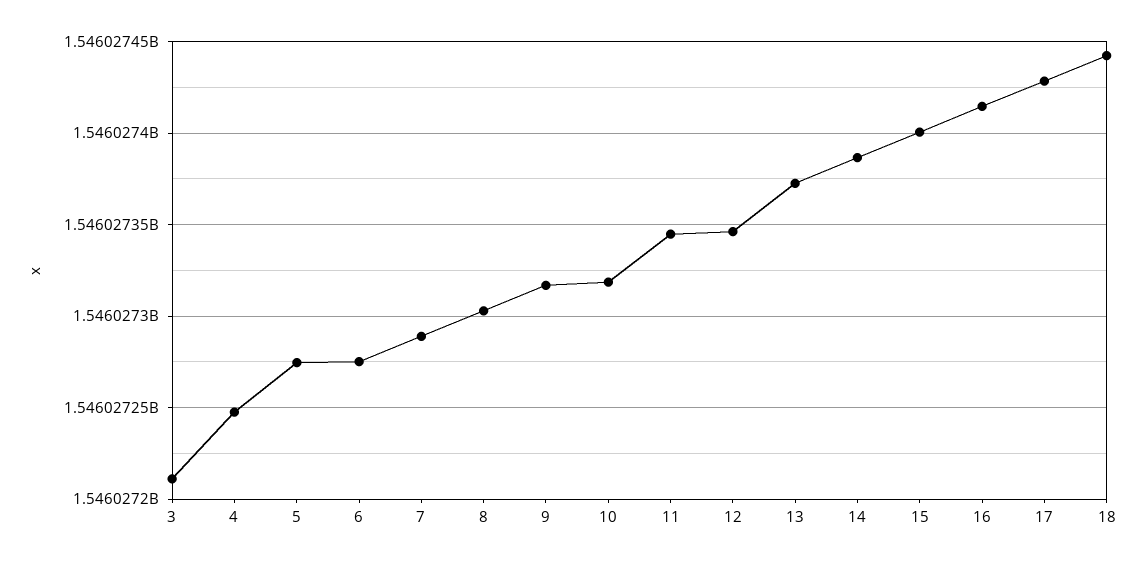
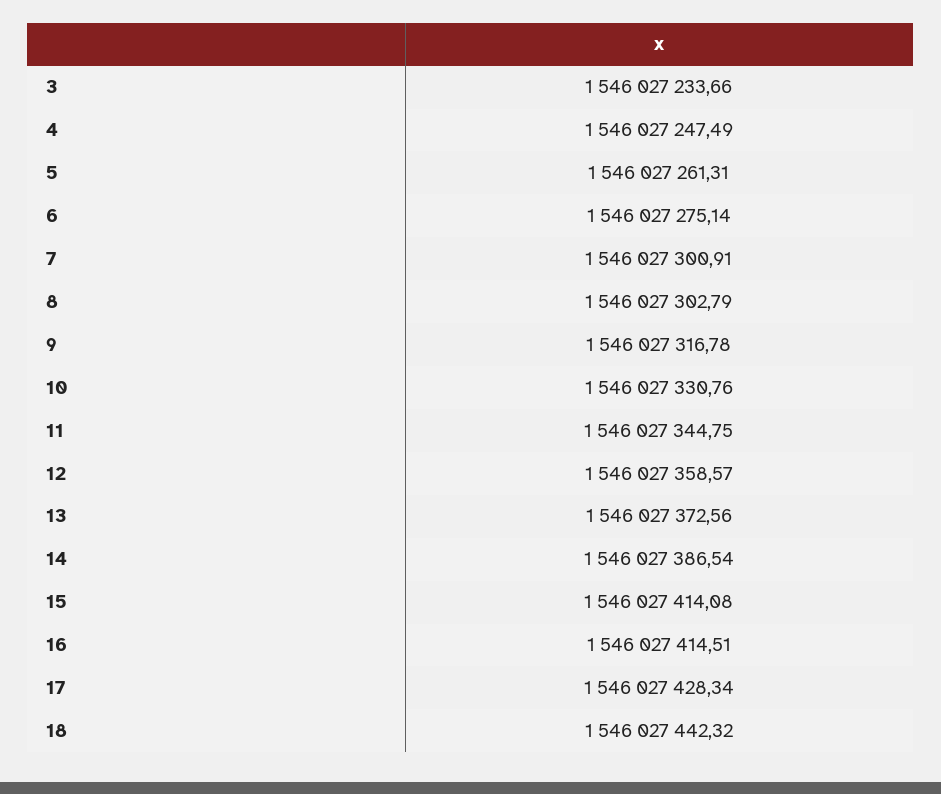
  {
-   "3": 1546027210,
+   "3": 1546027233.66,
    "4": 1546027247.49,
-   "5": 1546027275,
+   "5": 1546027261.31,
    "6": 1546027275.14,
-   "7": 1546027290,
+   "7": 1546027300.91,
    "8": 1546027302.79,
    "9": 1546027316.78,
-   "10": 1546027320,
+   "10": 1546027330.76,
    "11": 1546027344.75,
-   "12": 1546027345,
+   "12": 1546027358.57,
    "13": 1546027372.56,
    "14": 1546027386.54,
-   "15": 1546027400,
+   "15": 1546027414.08,
    "16": 1546027414.51,
    "17": 1546027428.34,
    "18": 1546027442.32
  }

